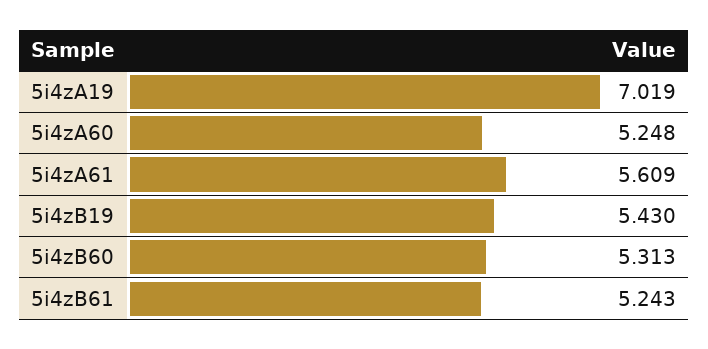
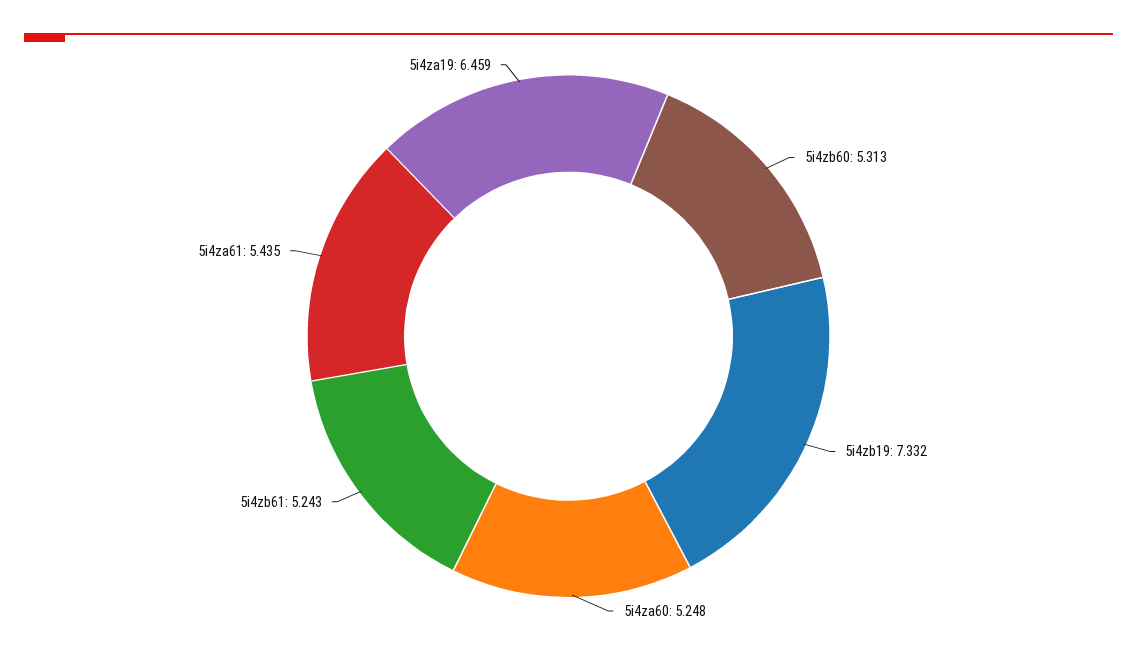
  {
-   "5i4zA19": 7.019,
+   "5i4zA19": 6.459,
    "5i4zA60": 5.248,
-   "5i4zA61": 5.609,
+   "5i4zA61": 5.435,
-   "5i4zB19": 5.43,
+   "5i4zB19": 7.332,
    "5i4zB60": 5.313,
    "5i4zB61": 5.243
  }

